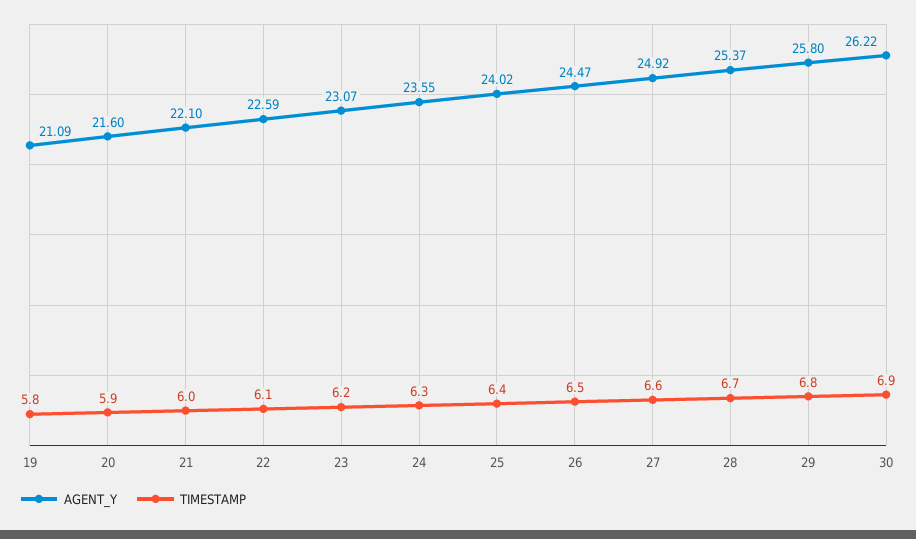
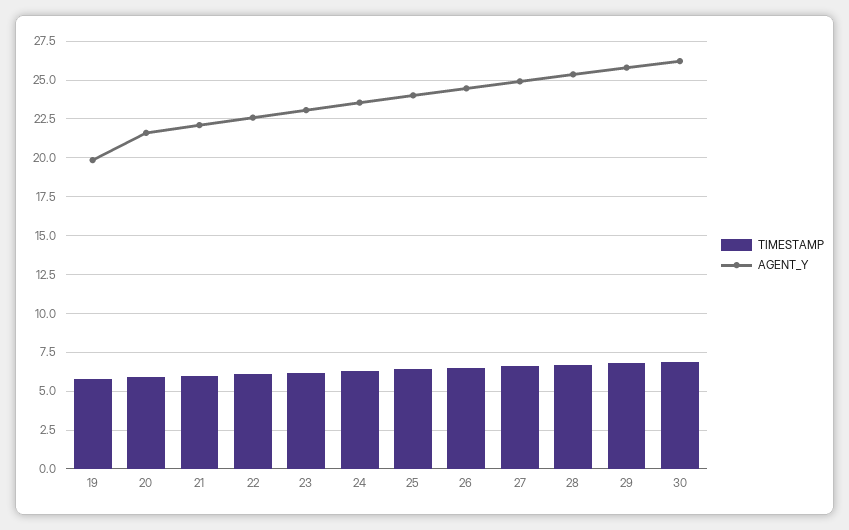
  {
    "AGENT_Y": {
-     "19": 21.09,
+     "19": 20,
      "20": 21.6,
      "21": 22.1,
      "22": 22.59,
      "23": 23.07,
      "24": 23.55,
      "25": 24.02,
      "26": 24.47,
      "27": 24.92,
      "28": 25.37,
      "29": 25.8,
      "30": 26.22
    },
    "TIMESTAMP": {
      "19": 5.8,
      "20": 5.9,
      "21": 6,
      "22": 6.1,
      "23": 6.2,
      "24": 6.3,
      "25": 6.4,
      "26": 6.5,
      "27": 6.6,
      "28": 6.7,
      "29": 6.8,
      "30": 6.9
    }
  }

